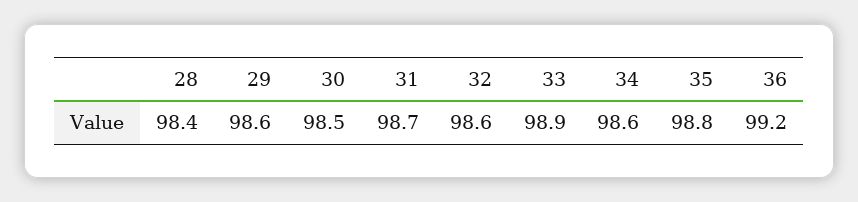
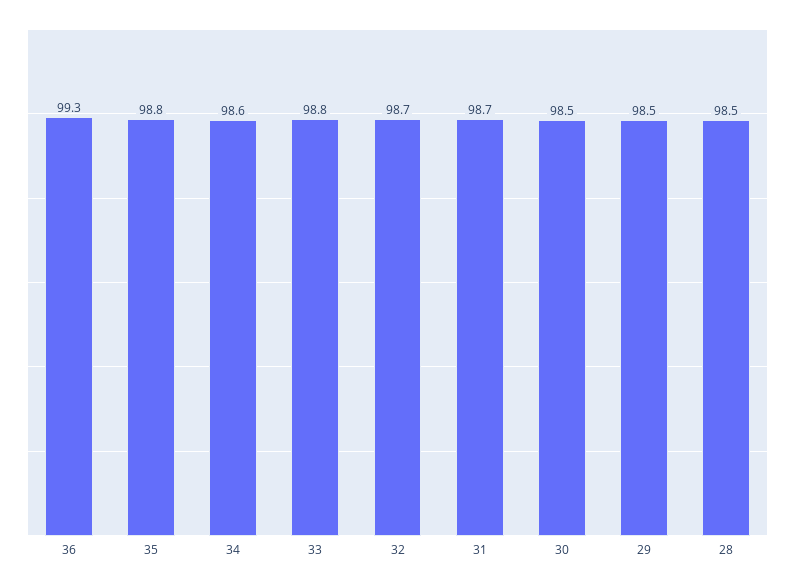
  {
-   "28": 98.4,
+   "28": 98.5,
-   "29": 98.6,
+   "29": 98.5,
    "30": 98.5,
    "31": 98.7,
-   "32": 98.6,
+   "32": 98.7,
-   "33": 98.9,
+   "33": 98.8,
    "34": 98.6,
    "35": 98.8,
-   "36": 99.2
+   "36": 99.3
  }

